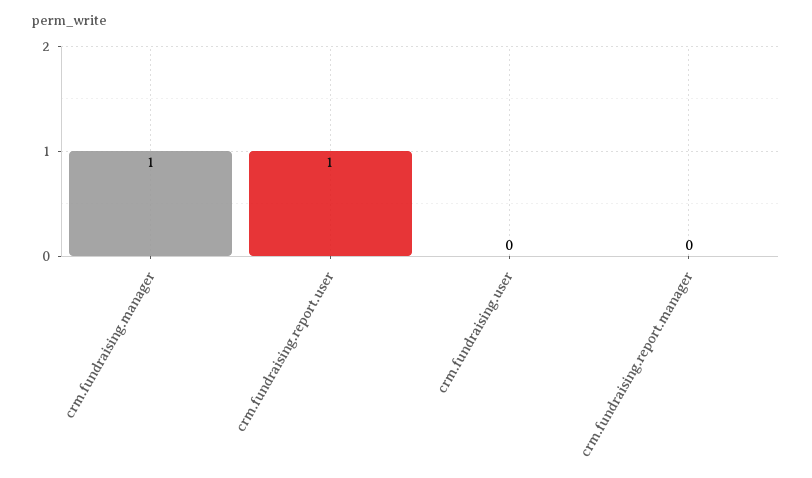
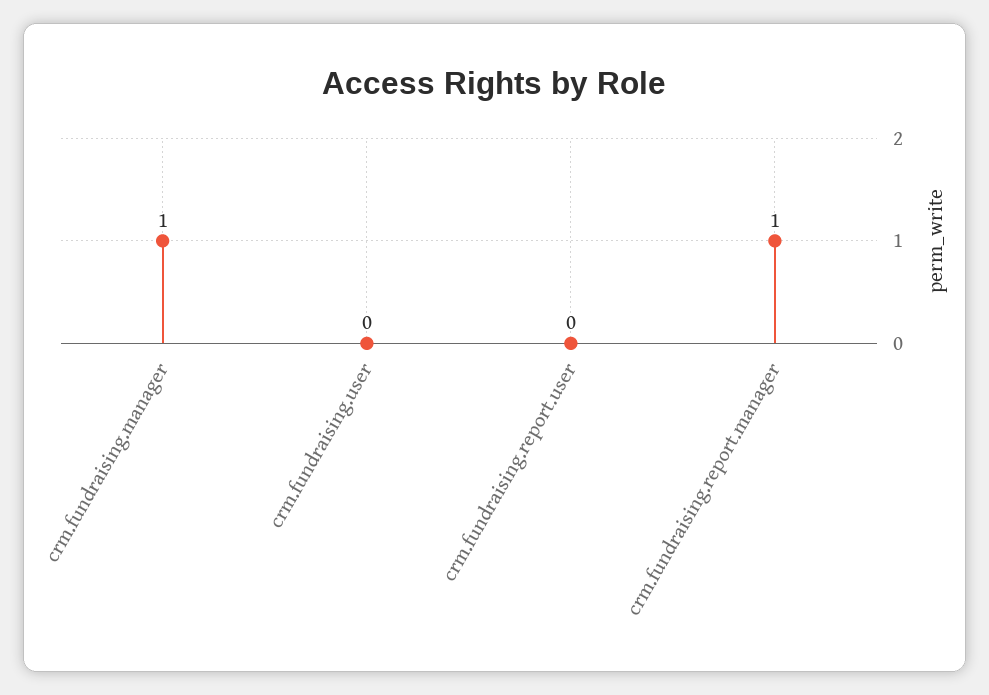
  {
    "crm.fundraising.manager": 1,
-   "crm.fundraising.report.user": 1,
+   "crm.fundraising.report.user": 0,
    "crm.fundraising.user": 0,
-   "crm.fundraising.report.manager": 0
+   "crm.fundraising.report.manager": 1
  }

